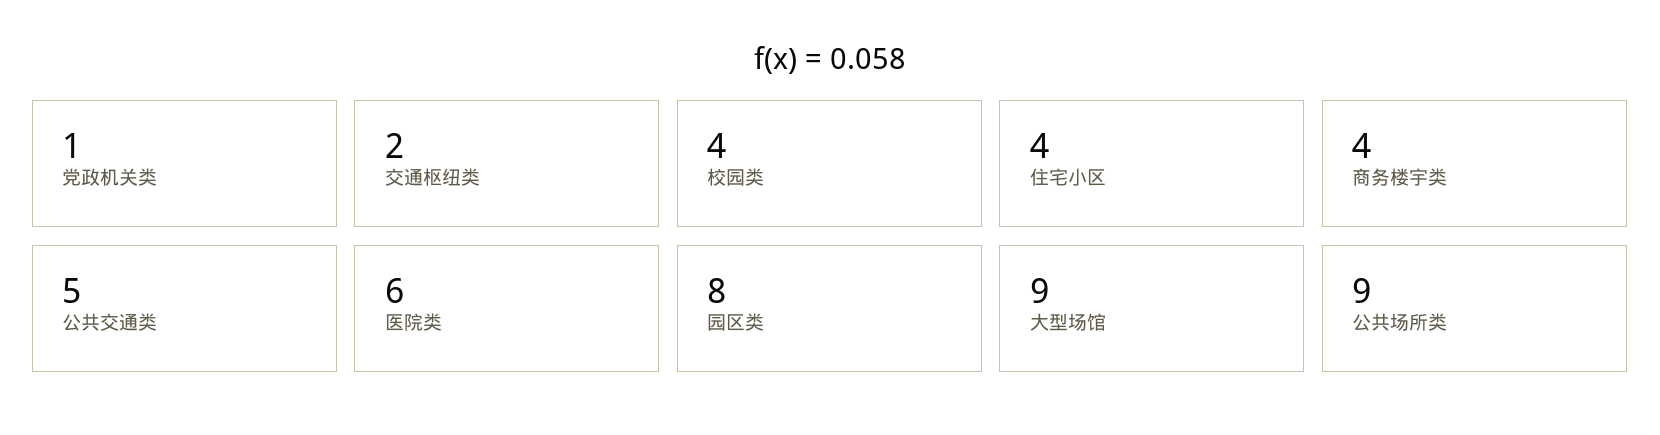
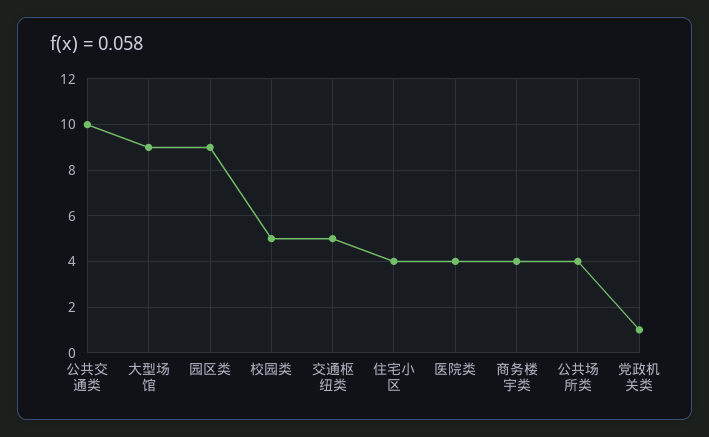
  {
    "党政机关类": 1,
-   "交通枢纽类": 2,
+   "交通枢纽类": 5,
-   "校园类": 4,
+   "校园类": 5,
    "住宅小区": 4,
    "商务楼宇类": 4,
-   "公共交通类": 5,
+   "公共交通类": 10,
-   "医院类": 6,
+   "医院类": 4,
-   "园区类": 8,
+   "园区类": 9,
    "大型场馆": 9,
-   "公共场所类": 9
+   "公共场所类": 4
  }

